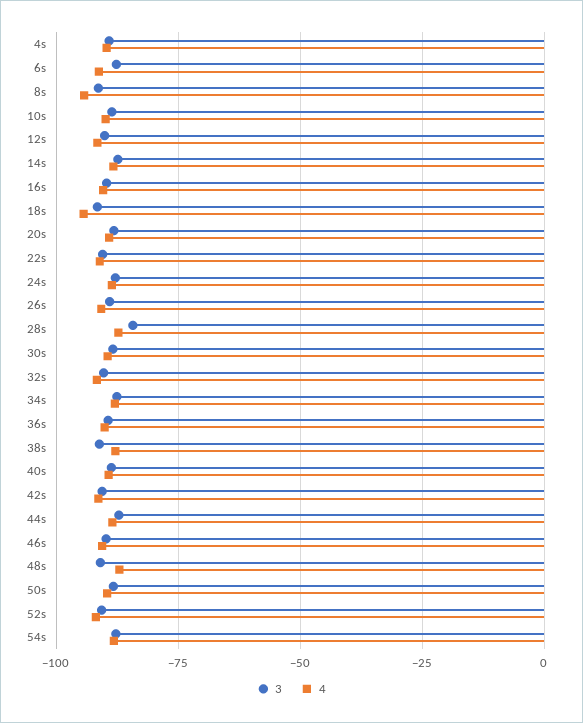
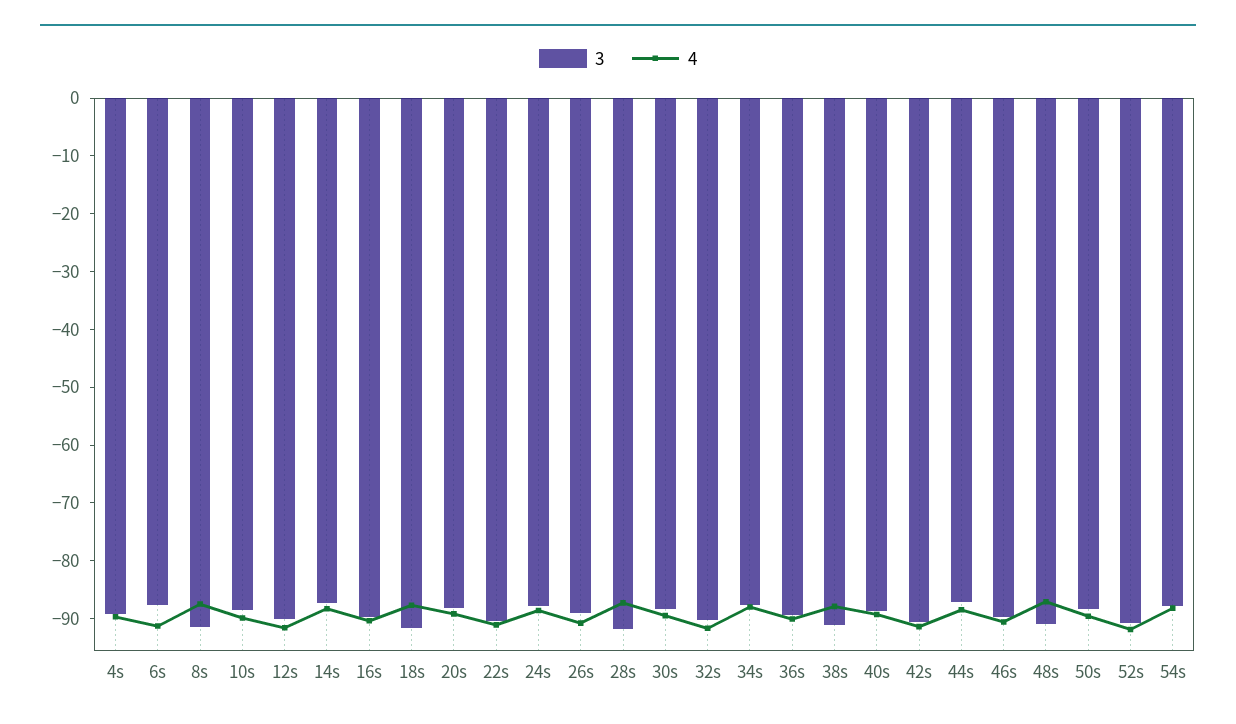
  {
    "3": {
      "4s": -90,
      "6s": -88,
      "8s": -92,
      "10s": -88,
      "12s": -90,
      "14s": -88,
      "16s": -90,
      "18s": -92,
      "20s": -88,
      "22s": -90,
      "24s": -88,
      "26s": -90,
-     "28s": -85,
+     "28s": -92,
      "30s": -88,
      "32s": -90,
      "34s": -88,
      "36s": -90,
      "38s": -92,
      "40s": -88,
      "42s": -90,
      "44s": -88,
      "46s": -90,
      "48s": -92,
      "50s": -88,
      "52s": -90,
      "54s": -88
    },
    "4": {
      "4s": -90,
      "6s": -92,
-     "8s": -95,
+     "8s": -88,
      "10s": -90,
      "12s": -92,
      "14s": -88,
      "16s": -90,
-     "18s": -95,
+     "18s": -88,
      "20s": -90,
      "22s": -92,
      "24s": -88,
      "26s": -90,
      "28s": -88,
      "30s": -90,
      "32s": -92,
      "34s": -88,
      "36s": -90,
      "38s": -88,
      "40s": -90,
      "42s": -92,
      "44s": -88,
      "46s": -90,
      "48s": -88,
      "50s": -90,
      "52s": -92,
      "54s": -88
    }
  }

